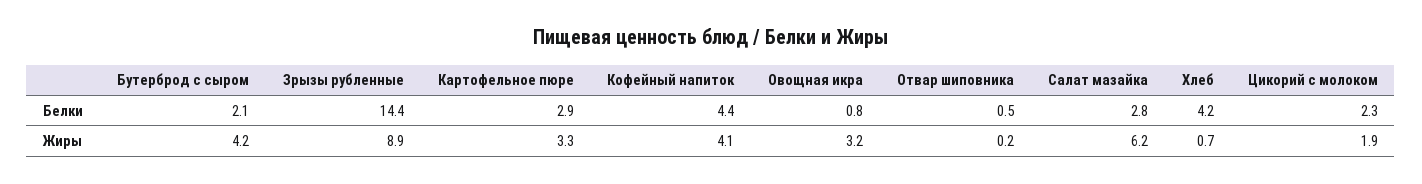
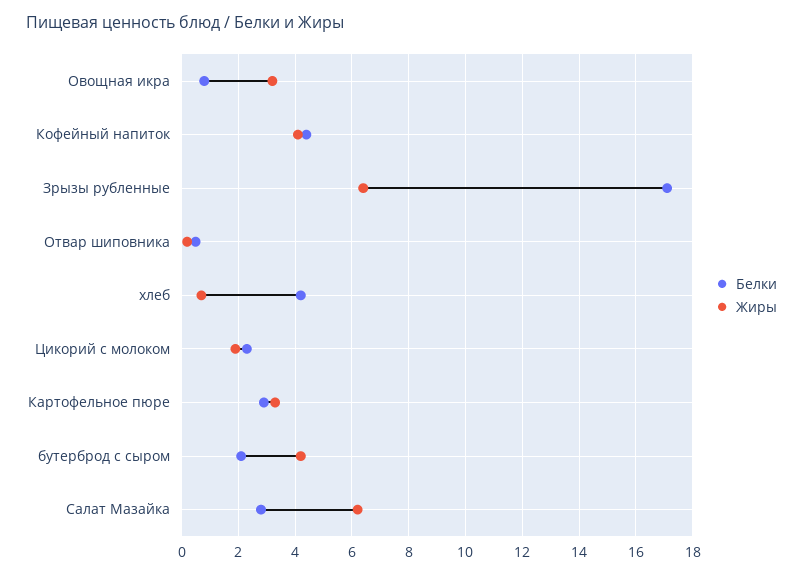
  {
    "Белки": {
      "Бутерброд с сыром": 2.1,
-     "Зрызы рубленные": 14.4,
+     "Зрызы рубленные": 17,
      "Картофельное пюре": 2.9,
      "Кофейный напиток": 4.4,
      "Овощная икра": 0.8,
      "Отвар шиповника": 0.5,
      "Салат мазайка": 2.8,
      "Хлеб": 4.2,
      "Цикорий с молоком": 2.3
    },
    "Жиры": {
      "Бутерброд с сыром": 4.2,
-     "Зрызы рубленные": 8.9,
+     "Зрызы рубленные": 6.5,
      "Картофельное пюре": 3.3,
      "Кофейный напиток": 4.1,
      "Овощная икра": 3.2,
      "Отвар шиповника": 0.2,
      "Салат мазайка": 6.2,
      "Хлеб": 0.7,
      "Цикорий с молоком": 1.9
    }
  }

